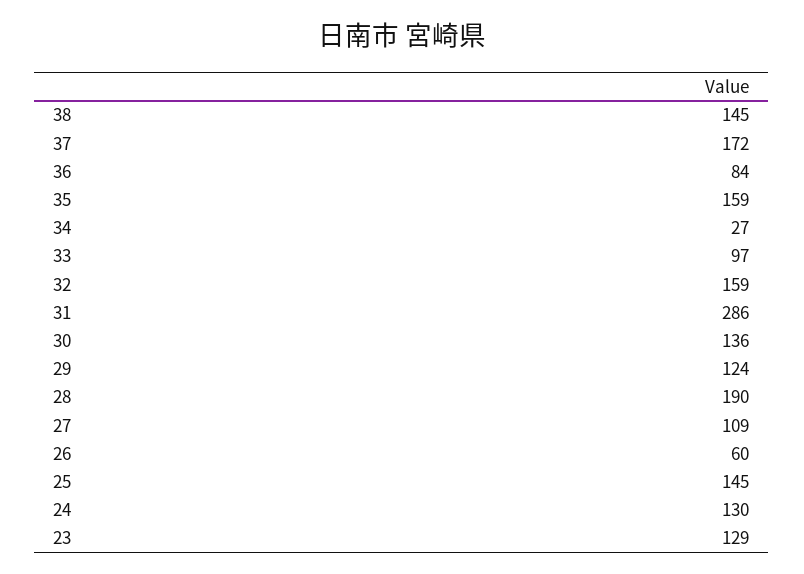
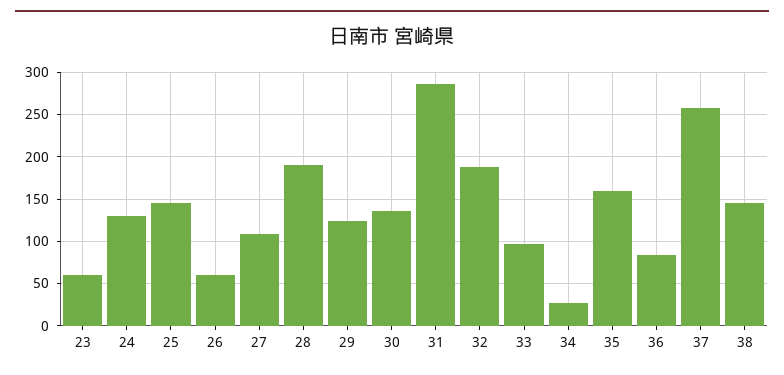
  {
    "38": 145,
-   "37": 172,
+   "37": 260,
    "36": 84,
    "35": 159,
    "34": 27,
    "33": 97,
-   "32": 159,
+   "32": 190,
    "31": 286,
    "30": 136,
    "29": 124,
    "28": 190,
    "27": 109,
    "26": 60,
    "25": 145,
    "24": 130,
-   "23": 129
+   "23": 60
  }

